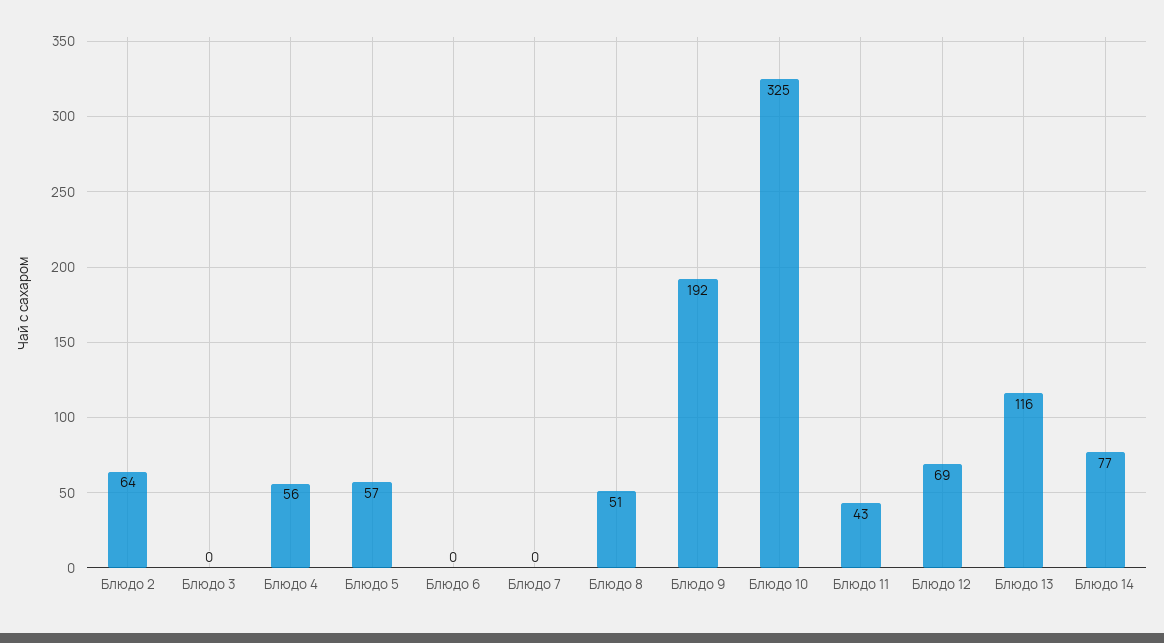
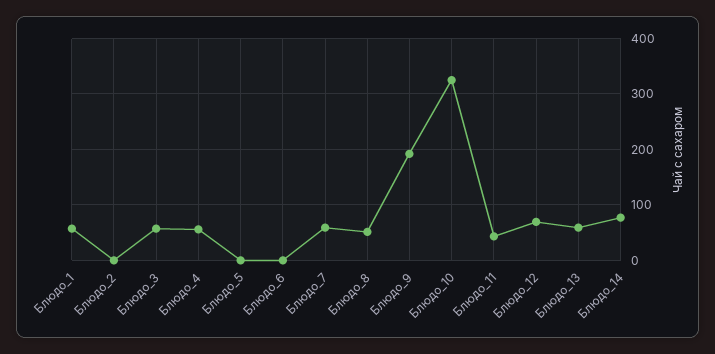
  {
-   "Блюдо 2": 64,
+   "Блюдо 2": 0,
-   "Блюдо 3": 0,
+   "Блюдо 3": 60,
    "Блюдо 4": 56,
-   "Блюдо 5": 57,
+   "Блюдо 5": 0,
    "Блюдо 6": 0,
-   "Блюдо 7": 0,
+   "Блюдо 7": 60,
    "Блюдо 8": 51,
    "Блюдо 9": 192,
    "Блюдо 10": 325,
    "Блюдо 11": 43,
    "Блюдо 12": 69,
-   "Блюдо 13": 116,
+   "Блюдо 13": 60,
-   "Блюдо 14": 77
+   "Блюдо 14": 77,
+   "Блюдо_1": 60
  }

